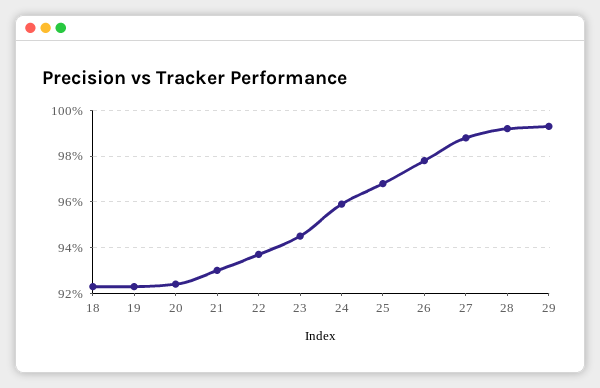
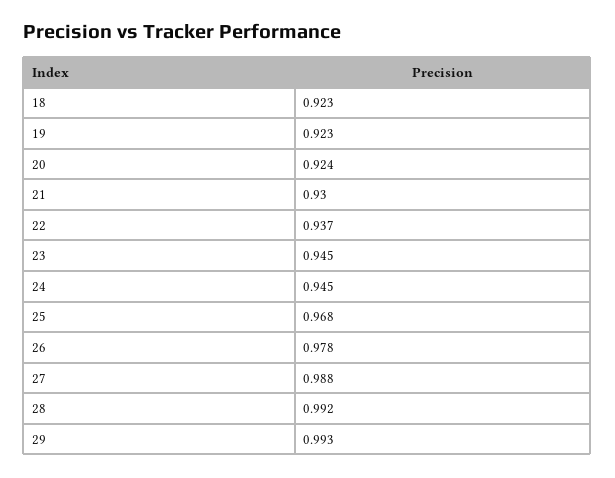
  {
    "18": 0.923,
    "19": 0.923,
    "20": 0.924,
    "21": 0.93,
    "22": 0.937,
    "23": 0.945,
-   "24": 0.96,
+   "24": 0.945,
    "25": 0.968,
    "26": 0.978,
    "27": 0.988,
    "28": 0.992,
    "29": 0.993
  }

